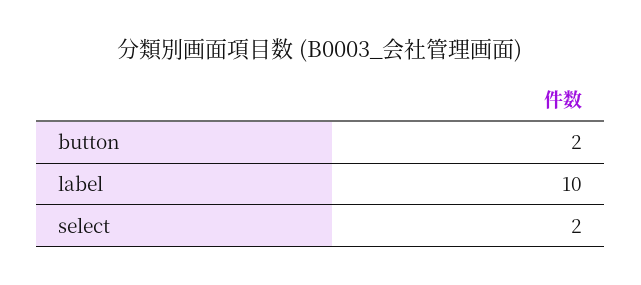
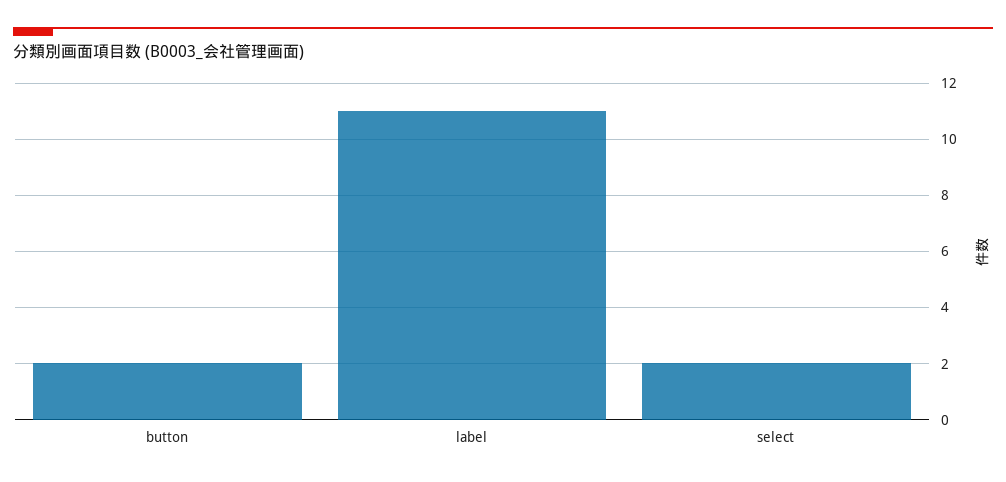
  {
    "button": 2,
-   "label": 10,
+   "label": 11,
    "select": 2
  }

